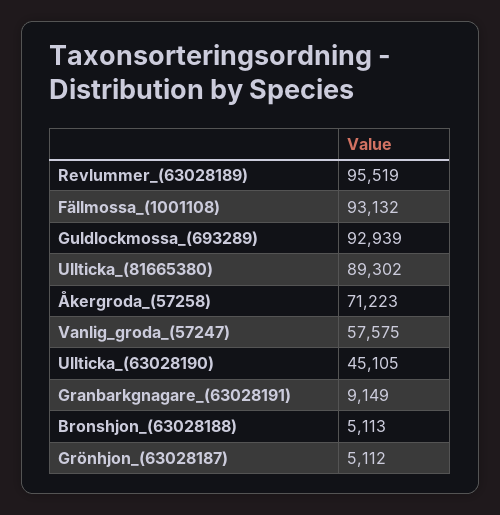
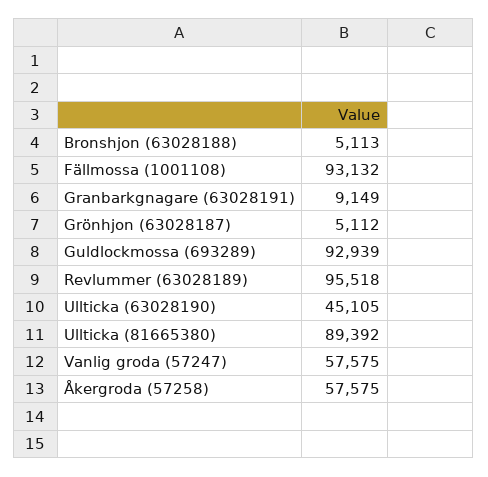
  {
-   "Revlummer_(63028189)": 95519,
+   "Revlummer_(63028189)": 95518,
    "Fällmossa_(1001108)": 93132,
    "Guldlockmossa_(693289)": 92939,
-   "Ullticka_(81665380)": 89302,
+   "Ullticka_(81665380)": 89392,
-   "Åkergroda_(57258)": 71223,
+   "Åkergroda_(57258)": 57575,
    "Vanlig_groda_(57247)": 57575,
    "Ullticka_(63028190)": 45105,
    "Granbarkgnagare_(63028191)": 9149,
    "Bronshjon_(63028188)": 5113,
    "Grönhjon_(63028187)": 5112
  }

